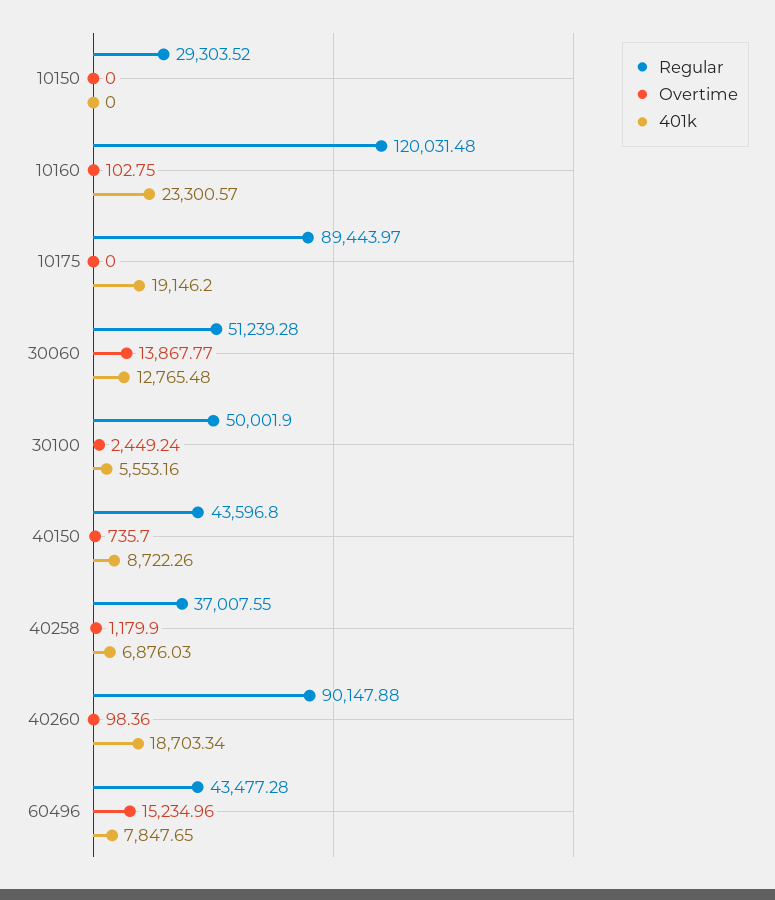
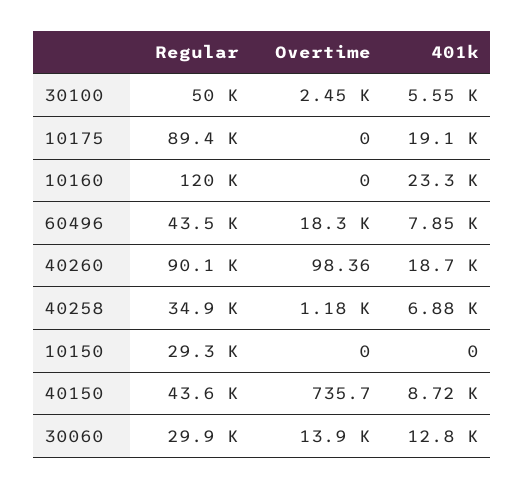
  {
    "Regular": {
      "10150": 29303.52,
      "10160": 120031.48,
      "10175": 89443.97,
-     "30060": 51239.28,
+     "30060": 29900,
      "30100": 50001.9,
      "40150": 43596.8,
-     "40258": 37007.55,
+     "40258": 34900,
      "40260": 90147.88,
      "60496": 43477.28
    },
    "Overtime": {
      "10150": 0,
-     "10160": 102.75,
+     "10160": 0,
      "10175": 0,
      "30060": 13867.77,
      "30100": 2449.24,
      "40150": 735.7,
      "40258": 1179.9,
      "40260": 98.36,
-     "60496": 15234.96
+     "60496": 18300
    },
    "401k": {
      "10150": 0,
      "10160": 23300.57,
      "10175": 19146.2,
      "30060": 12765.48,
      "30100": 5553.16,
      "40150": 8722.26,
      "40258": 6876.03,
      "40260": 18703.34,
      "60496": 7847.65
    }
  }

